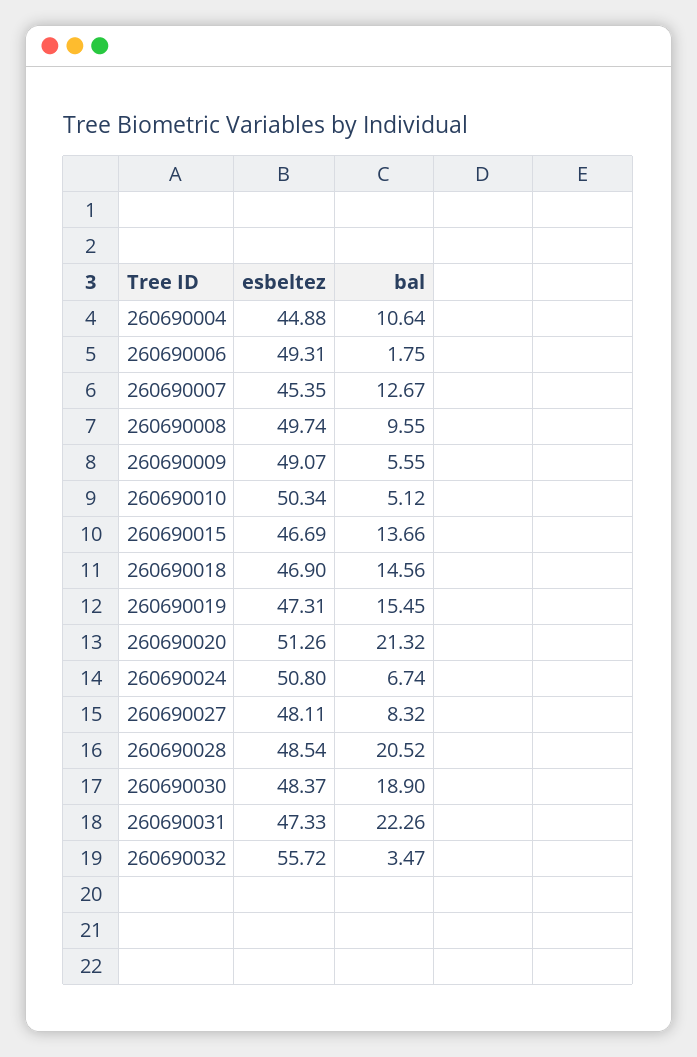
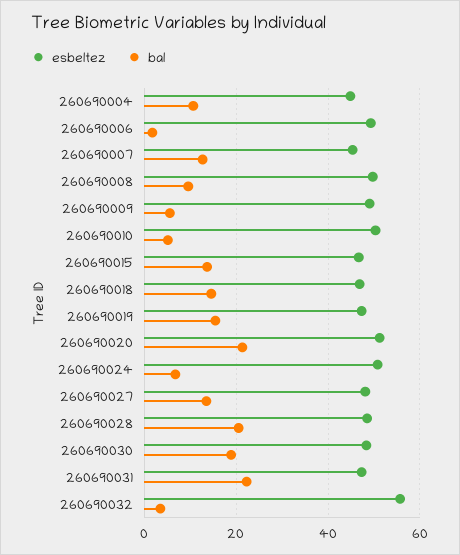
  {
    "esbeltez": {
      "260690004": 44.88,
      "260690006": 49.31,
      "260690007": 45.35,
      "260690008": 49.74,
      "260690009": 49.07,
      "260690010": 50.34,
      "260690015": 46.69,
      "260690018": 46.9,
      "260690019": 47.31,
      "260690020": 51.26,
      "260690024": 50.8,
      "260690027": 48.11,
      "260690028": 48.54,
      "260690030": 48.37,
      "260690031": 47.33,
      "260690032": 55.72
    },
    "bal": {
      "260690004": 10.64,
      "260690006": 1.75,
      "260690007": 12.67,
      "260690008": 9.55,
      "260690009": 5.55,
      "260690010": 5.12,
      "260690015": 13.66,
      "260690018": 14.56,
      "260690019": 15.45,
      "260690020": 21.32,
      "260690024": 6.74,
-     "260690027": 8.32,
+     "260690027": 14,
      "260690028": 20.52,
      "260690030": 18.9,
      "260690031": 22.26,
      "260690032": 3.47
    }
  }

